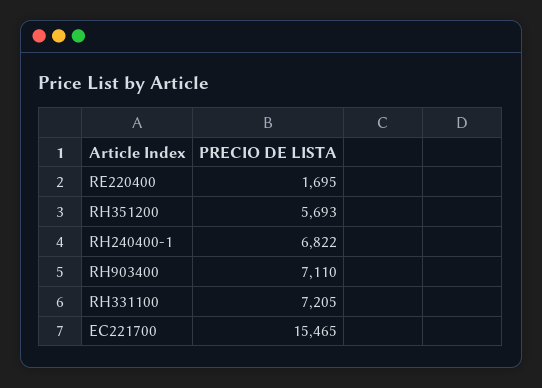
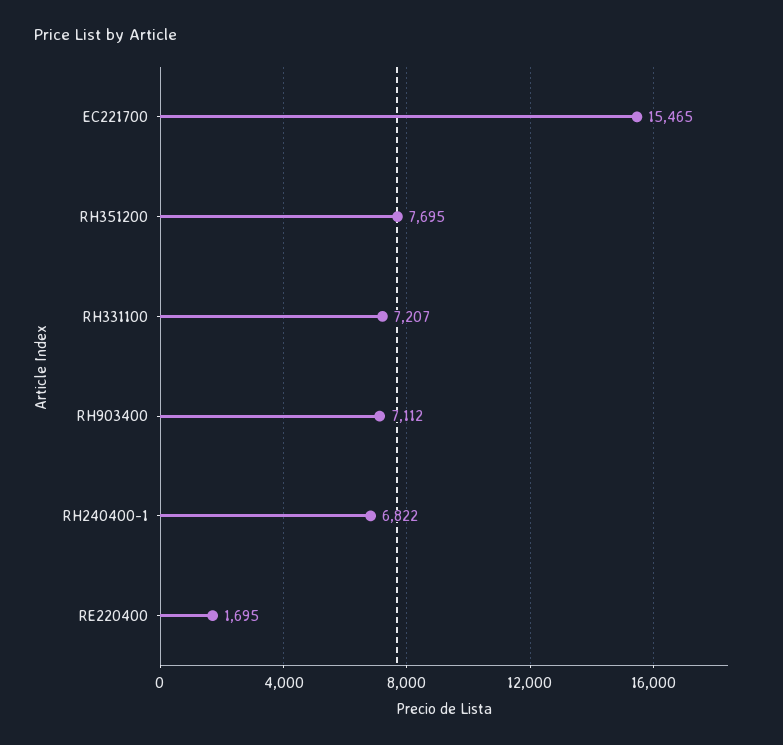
  {
    "RE220400": 1695,
-   "RH351200": 5693,
+   "RH351200": 7695,
    "RH240400-1": 6822,
-   "RH903400": 7110,
+   "RH903400": 7112,
-   "RH331100": 7205,
+   "RH331100": 7207,
    "EC221700": 15465
  }

